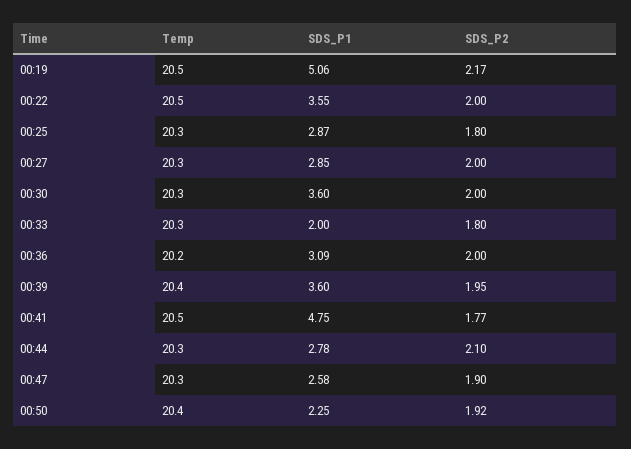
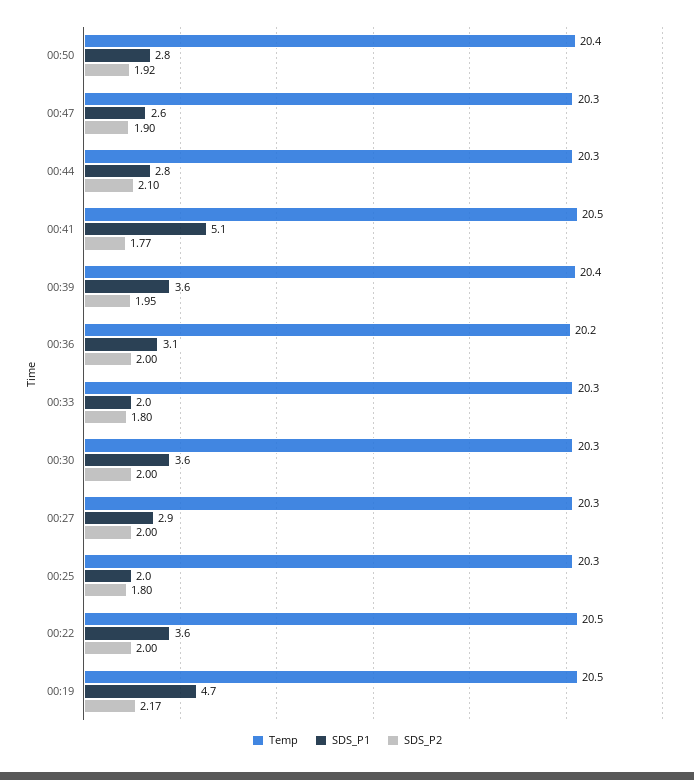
  {
    "Temp": {
      "00:19": 20.5,
      "00:22": 20.5,
      "00:25": 20.3,
      "00:27": 20.3,
      "00:30": 20.3,
      "00:33": 20.3,
      "00:36": 20.2,
      "00:39": 20.4,
      "00:41": 20.5,
      "00:44": 20.3,
      "00:47": 20.3,
      "00:50": 20.4
    },
    "SDS_P1": {
-     "00:19": 5.06,
+     "00:19": 4.7,
      "00:22": 3.55,
-     "00:25": 2.87,
+     "00:25": 2,
      "00:27": 2.85,
      "00:30": 3.6,
      "00:33": 2,
      "00:36": 3.09,
      "00:39": 3.6,
-     "00:41": 4.75,
+     "00:41": 5.1,
      "00:44": 2.78,
      "00:47": 2.58,
-     "00:50": 2.25
+     "00:50": 2.8
    },
    "SDS_P2": {
      "00:19": 2.17,
      "00:22": 2,
      "00:25": 1.8,
      "00:27": 2,
      "00:30": 2,
      "00:33": 1.8,
      "00:36": 2,
      "00:39": 1.95,
      "00:41": 1.77,
      "00:44": 2.1,
      "00:47": 1.9,
      "00:50": 1.92
    }
  }

